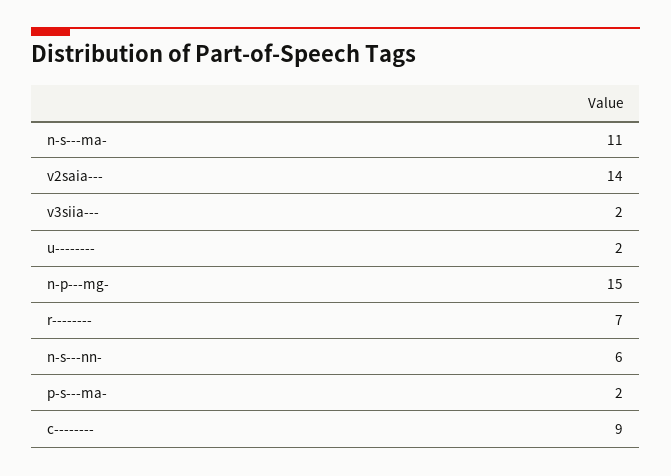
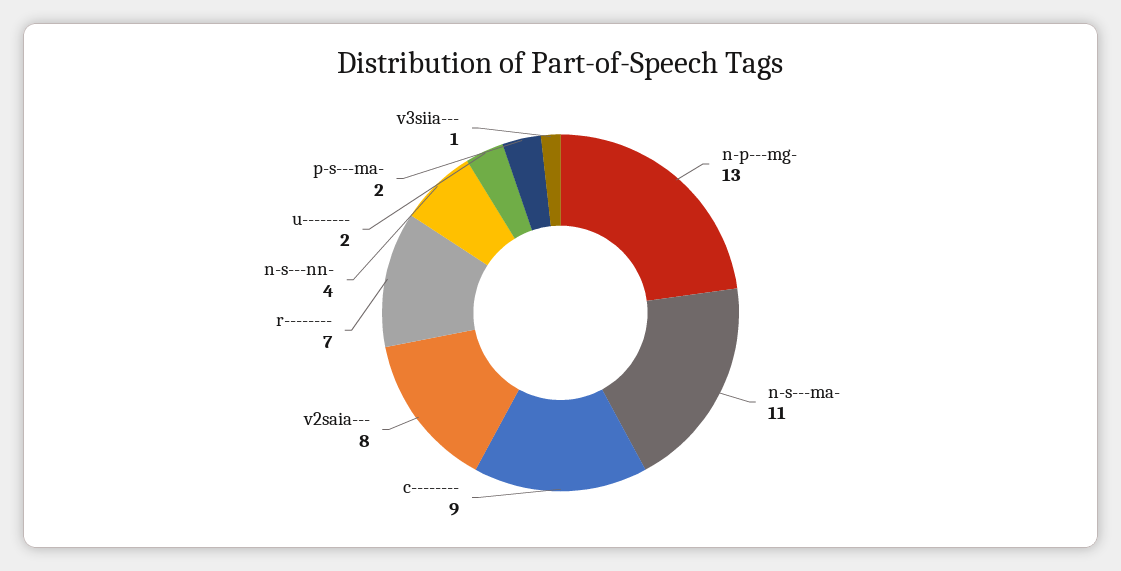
  {
    "n-s---ma-": 11,
-   "v2saia---": 14,
+   "v2saia---": 8,
-   "v3siia---": 2,
+   "v3siia---": 1,
    "u--------": 2,
-   "n-p---mg-": 15,
+   "n-p---mg-": 13,
    "r--------": 7,
-   "n-s---nn-": 6,
+   "n-s---nn-": 4,
    "p-s---ma-": 2,
    "c--------": 9
  }

